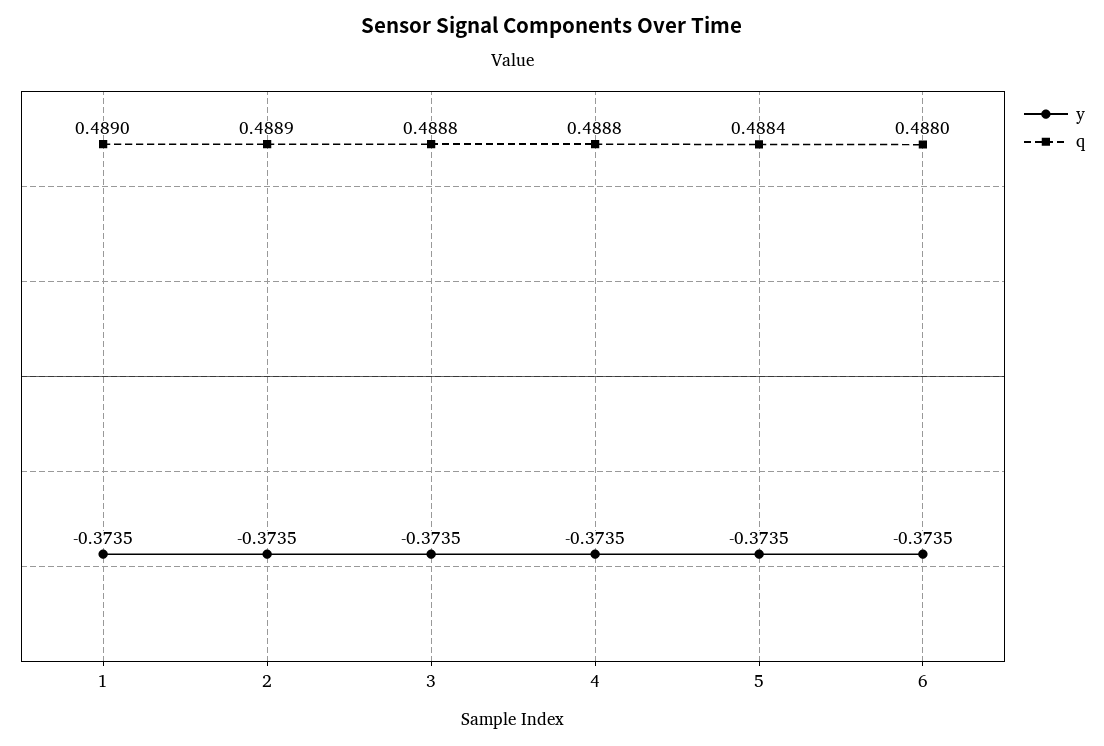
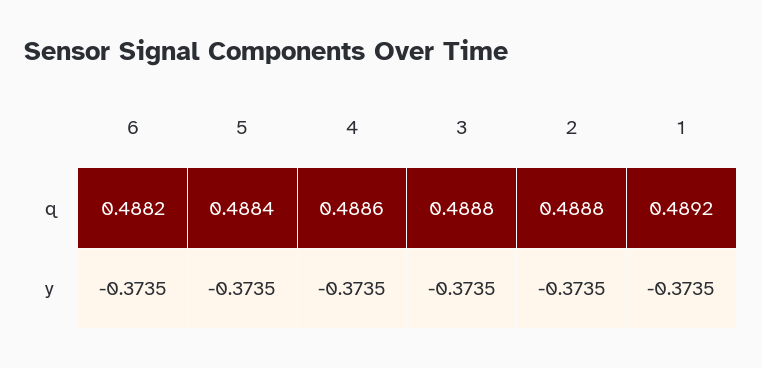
  {
    "y": {
      "1": -0.3735,
      "2": -0.3735,
      "3": -0.3735,
      "4": -0.3735,
      "5": -0.3735,
      "6": -0.3735
    },
    "q": {
-     "1": 0.489,
+     "1": 0.4892,
-     "2": 0.4889,
+     "2": 0.4888,
      "3": 0.4888,
-     "4": 0.4888,
+     "4": 0.4886,
      "5": 0.4884,
-     "6": 0.488
+     "6": 0.4882
    }
  }

